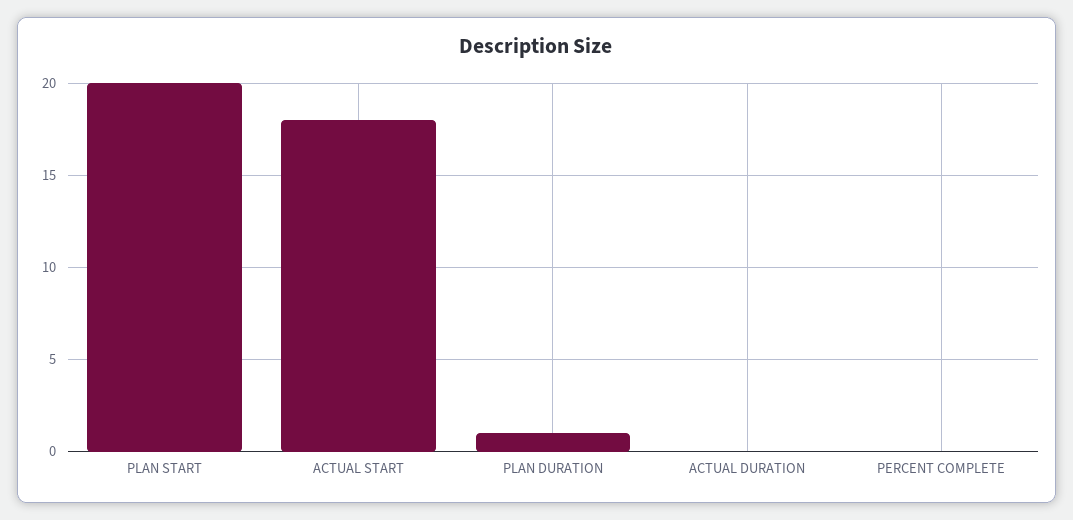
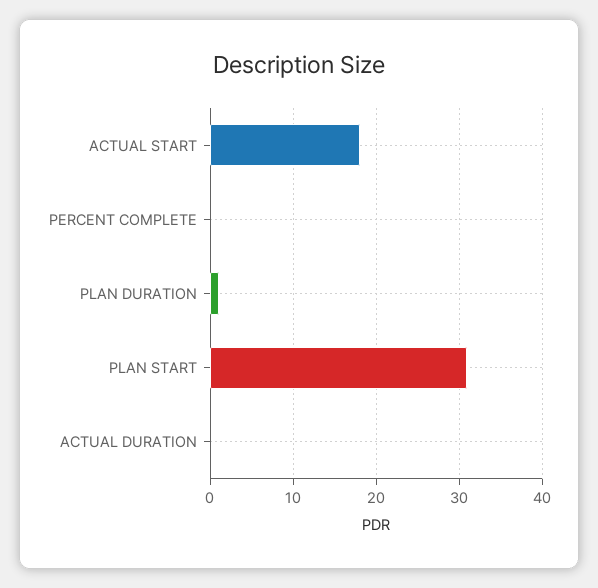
  {
-   "PLAN START": 20,
+   "PLAN START": 31,
    "ACTUAL START": 18,
    "PLAN DURATION": 1,
    "ACTUAL DURATION": 0,
    "PERCENT COMPLETE": 0
  }

